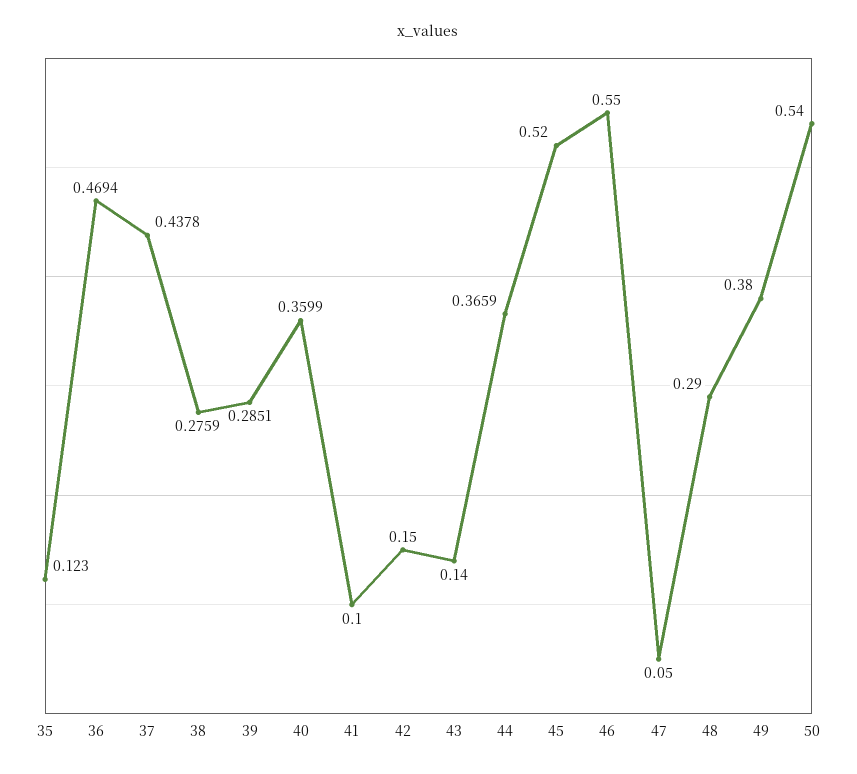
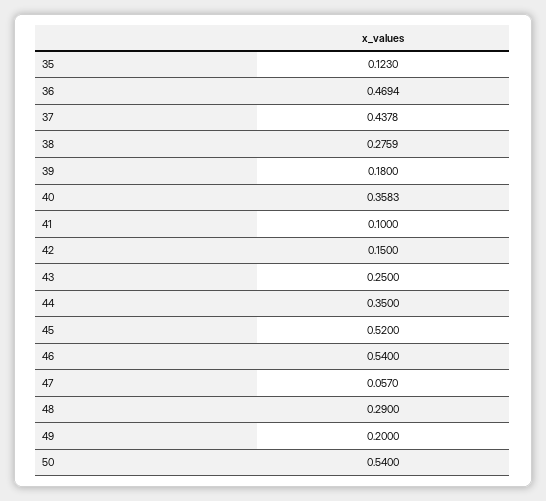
  {
    "35": 0.123,
    "36": 0.4694,
    "37": 0.4378,
    "38": 0.2759,
-   "39": 0.2851,
+   "39": 0.18,
-   "40": 0.3599,
+   "40": 0.3583,
    "41": 0.1,
    "42": 0.15,
-   "43": 0.14,
+   "43": 0.25,
-   "44": 0.3659,
+   "44": 0.35,
    "45": 0.52,
-   "46": 0.55,
+   "46": 0.54,
-   "47": 0.05,
+   "47": 0.057,
    "48": 0.29,
-   "49": 0.38,
+   "49": 0.2,
    "50": 0.54
  }

